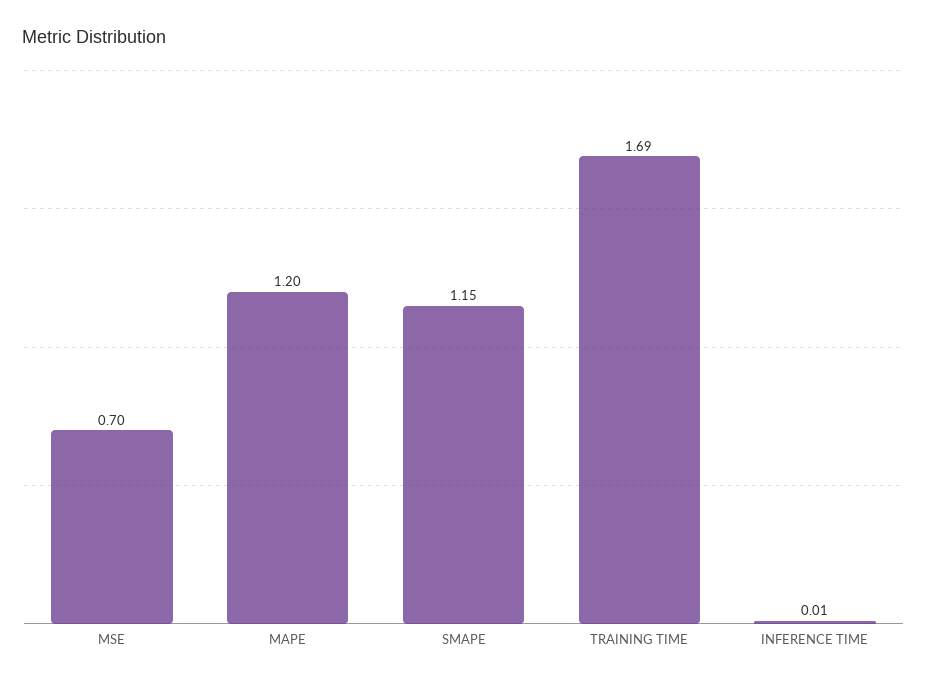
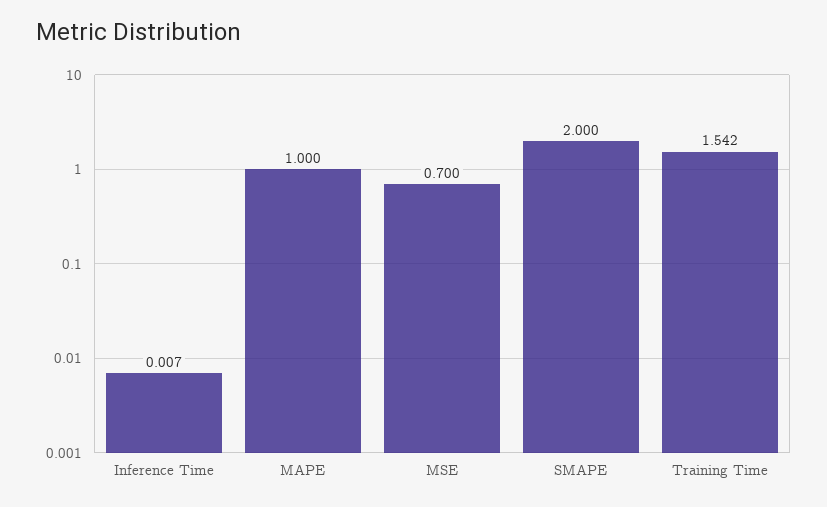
  {
    "MSE": 0.7,
-   "MAPE": 1.2,
+   "MAPE": 1,
-   "SMAPE": 1.15,
+   "SMAPE": 2,
-   "TRAINING TIME": 1.69,
+   "TRAINING TIME": 1.542,
    "INFERENCE TIME": 0.007
  }

